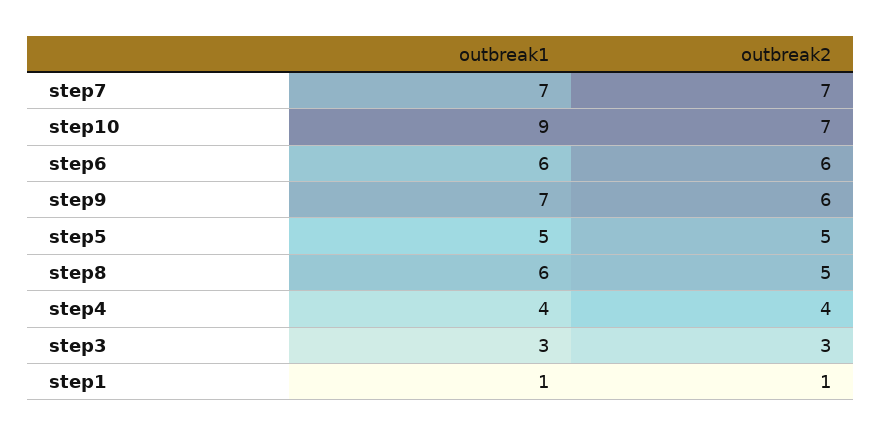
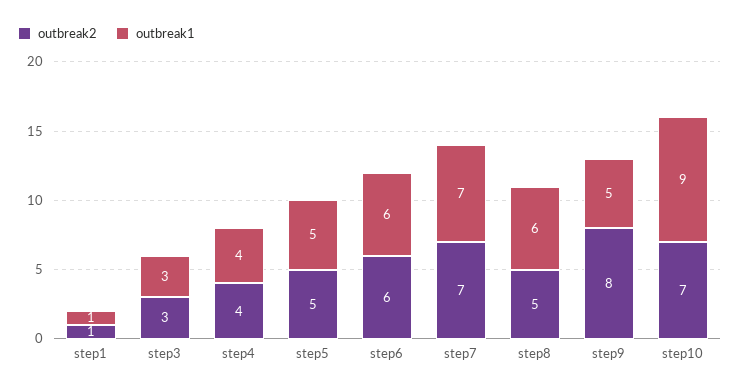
  {
    "outbreak1": {
      "step7": 7,
      "step10": 9,
      "step6": 6,
-     "step9": 7,
+     "step9": 5,
      "step5": 5,
      "step8": 6,
      "step4": 4,
      "step3": 3,
      "step1": 1
    },
    "outbreak2": {
      "step7": 7,
      "step10": 7,
      "step6": 6,
-     "step9": 6,
+     "step9": 8,
      "step5": 5,
      "step8": 5,
      "step4": 4,
      "step3": 3,
      "step1": 1
    }
  }

